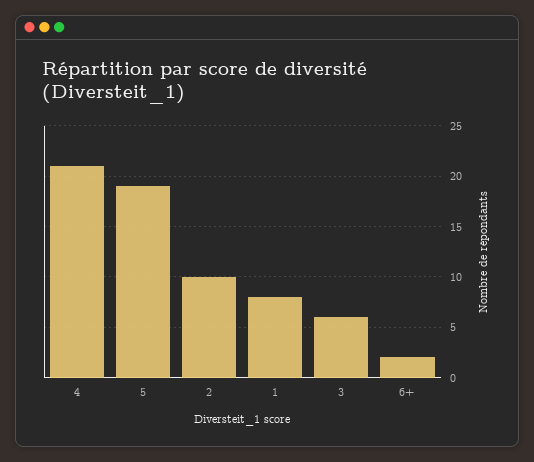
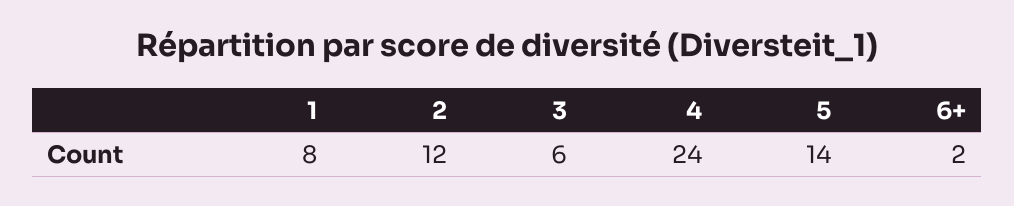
  {
-   "4": 21,
+   "4": 24,
-   "5": 19,
+   "5": 14,
-   "2": 10,
+   "2": 12,
    "1": 8,
    "3": 6,
    "6+": 2
  }

